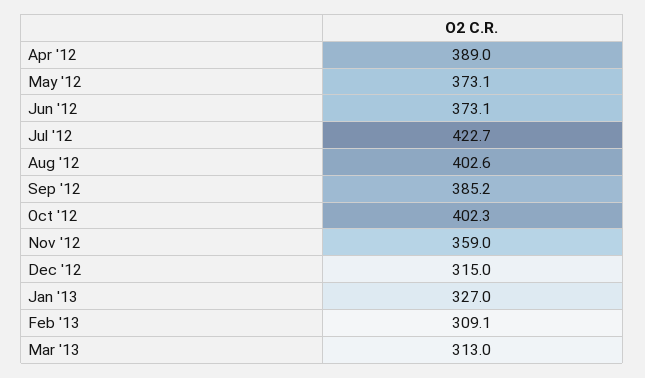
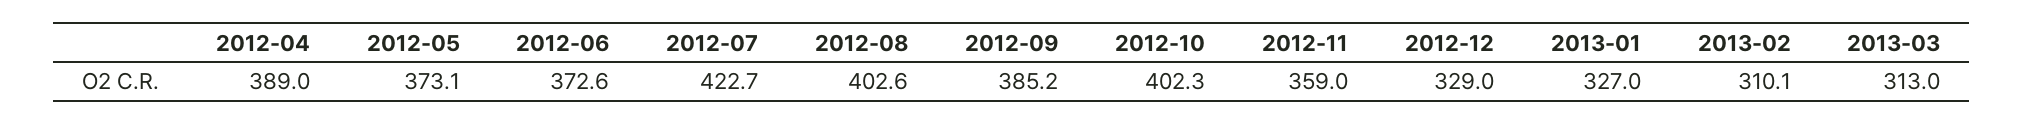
  {
    "Apr '12": 389,
    "May '12": 373.1,
-   "Jun '12": 373.1,
+   "Jun '12": 372.6,
    "Jul '12": 422.7,
    "Aug '12": 402.6,
    "Sep '12": 385.2,
    "Oct '12": 402.3,
    "Nov '12": 359,
-   "Dec '12": 315,
+   "Dec '12": 329,
    "Jan '13": 327,
-   "Feb '13": 309.1,
+   "Feb '13": 310.1,
    "Mar '13": 313
  }

